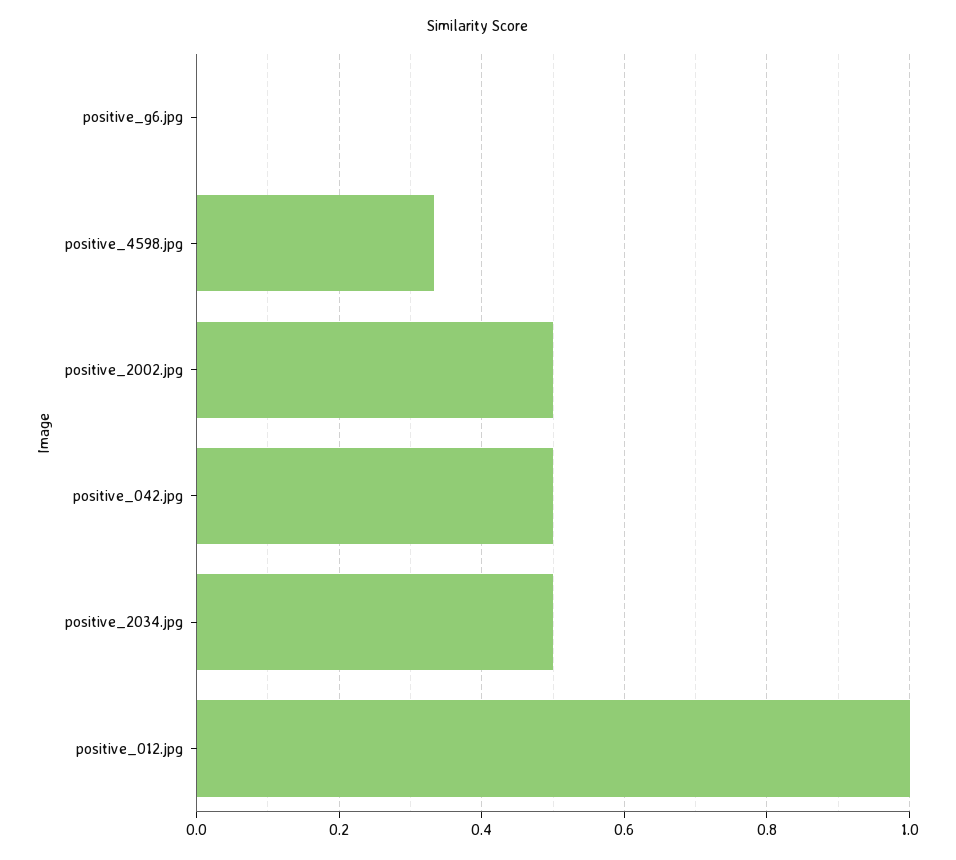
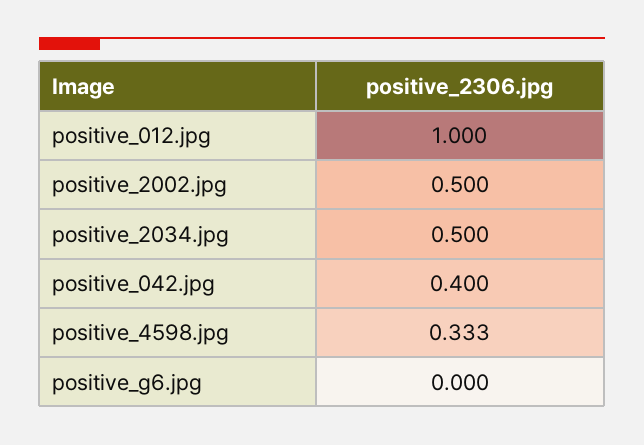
  {
    "positive_g6.jpg": 0,
    "positive_4598.jpg": 0.333,
    "positive_2002.jpg": 0.5,
-   "positive_042.jpg": 0.5,
+   "positive_042.jpg": 0.4,
    "positive_2034.jpg": 0.5,
    "positive_012.jpg": 1
  }

